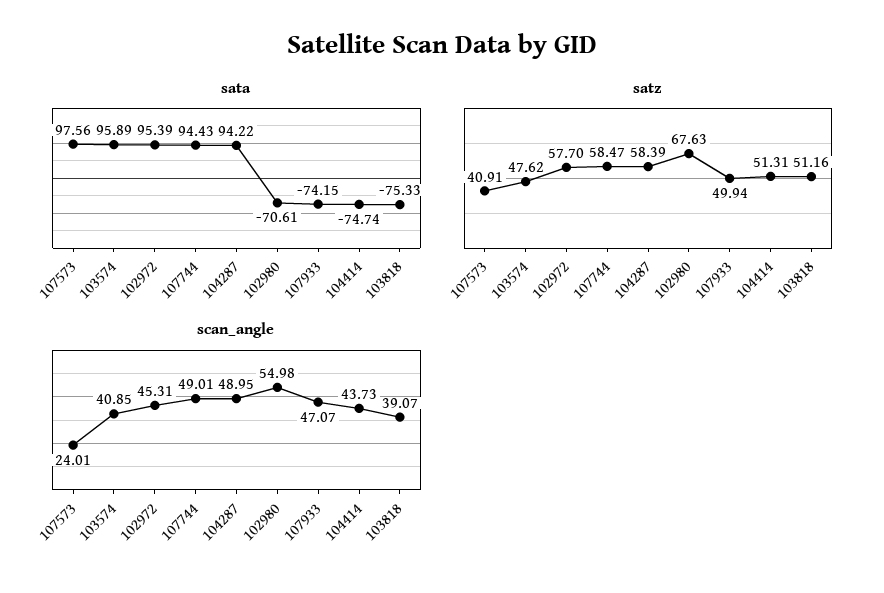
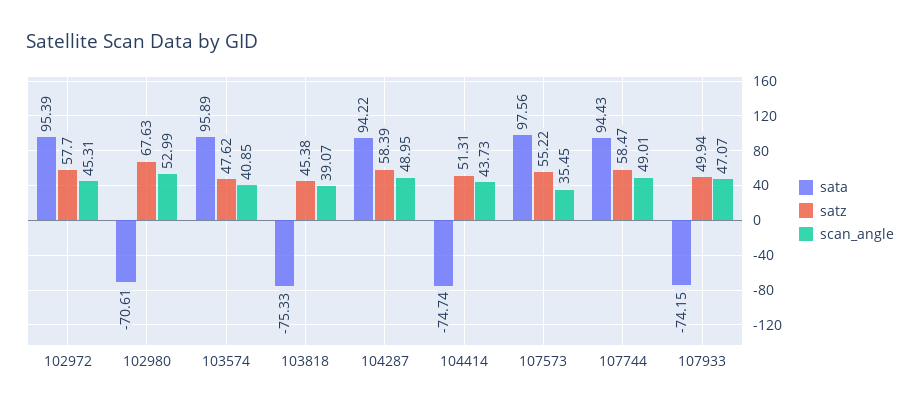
  {
    "sata": {
      "107573": 97.56,
      "103574": 95.89,
      "102972": 95.39,
      "107744": 94.43,
      "104287": 94.22,
      "102980": -70.61,
      "107933": -74.15,
      "104414": -74.74,
      "103818": -75.33
    },
    "satz": {
-     "107573": 40.91,
+     "107573": 55.22,
      "103574": 47.62,
      "102972": 57.7,
      "107744": 58.47,
      "104287": 58.39,
      "102980": 67.63,
      "107933": 49.94,
      "104414": 51.31,
-     "103818": 51.16
+     "103818": 45.38
    },
    "scan_angle": {
-     "107573": 24.01,
+     "107573": 35.45,
      "103574": 40.85,
      "102972": 45.31,
      "107744": 49.01,
      "104287": 48.95,
-     "102980": 54.98,
+     "102980": 52.99,
      "107933": 47.07,
      "104414": 43.73,
      "103818": 39.07
    }
  }

